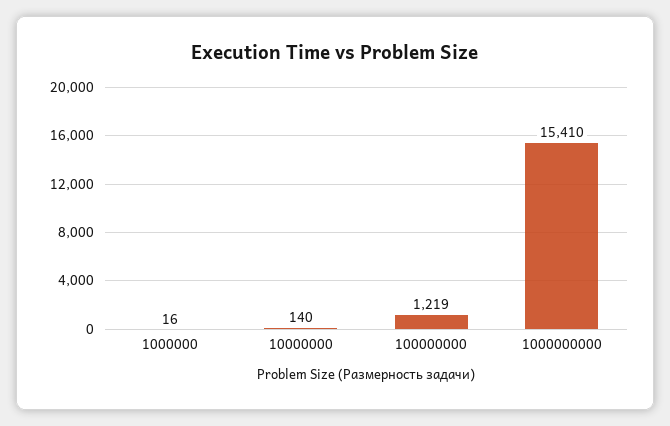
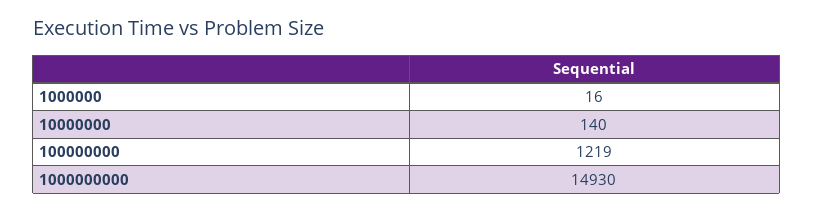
  {
    "1000000": 16,
    "10000000": 140,
    "100000000": 1219,
-   "1000000000": 15410
+   "1000000000": 14930
  }

